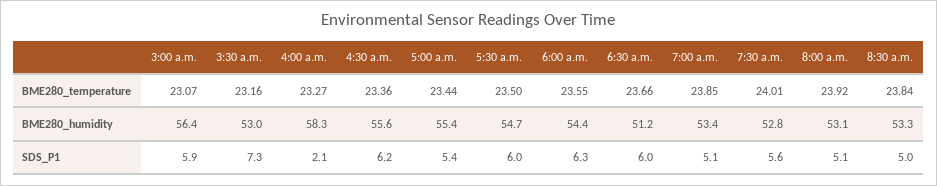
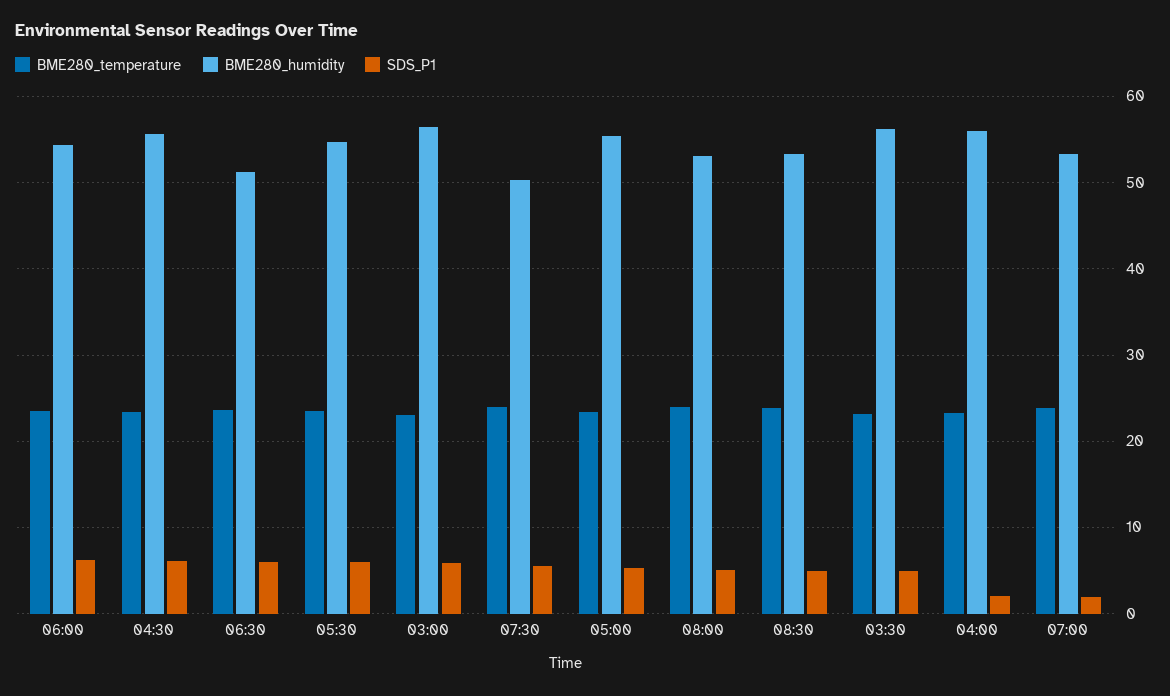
  {
    "BME280_temperature": {
      "3:00 a.m.": 23.07,
      "3:30 a.m.": 23.16,
      "4:00 a.m.": 23.27,
      "4:30 a.m.": 23.36,
      "5:00 a.m.": 23.44,
      "5:30 a.m.": 23.5,
      "6:00 a.m.": 23.55,
      "6:30 a.m.": 23.66,
      "7:00 a.m.": 23.85,
      "7:30 a.m.": 24.01,
      "8:00 a.m.": 23.92,
      "8:30 a.m.": 23.84
    },
    "BME280_humidity": {
      "3:00 a.m.": 56.4,
-     "3:30 a.m.": 53,
+     "3:30 a.m.": 56,
-     "4:00 a.m.": 58.3,
+     "4:00 a.m.": 56,
      "4:30 a.m.": 55.6,
      "5:00 a.m.": 55.4,
      "5:30 a.m.": 54.7,
      "6:00 a.m.": 54.4,
      "6:30 a.m.": 51.2,
      "7:00 a.m.": 53.4,
-     "7:30 a.m.": 52.8,
+     "7:30 a.m.": 50,
      "8:00 a.m.": 53.1,
      "8:30 a.m.": 53.3
    },
    "SDS_P1": {
      "3:00 a.m.": 5.9,
-     "3:30 a.m.": 7.3,
+     "3:30 a.m.": 5,
      "4:00 a.m.": 2.1,
      "4:30 a.m.": 6.2,
      "5:00 a.m.": 5.4,
      "5:30 a.m.": 6,
      "6:00 a.m.": 6.3,
      "6:30 a.m.": 6,
-     "7:00 a.m.": 5.1,
+     "7:00 a.m.": 2,
      "7:30 a.m.": 5.6,
      "8:00 a.m.": 5.1,
      "8:30 a.m.": 5
    }
  }

